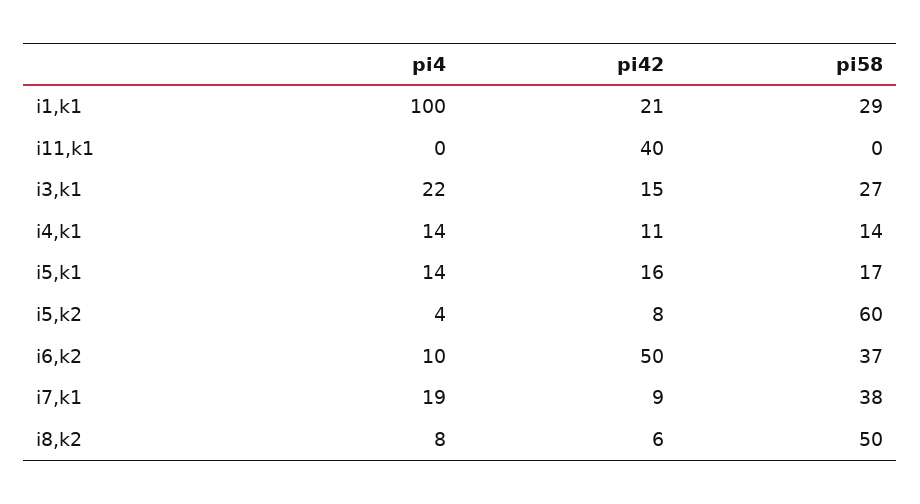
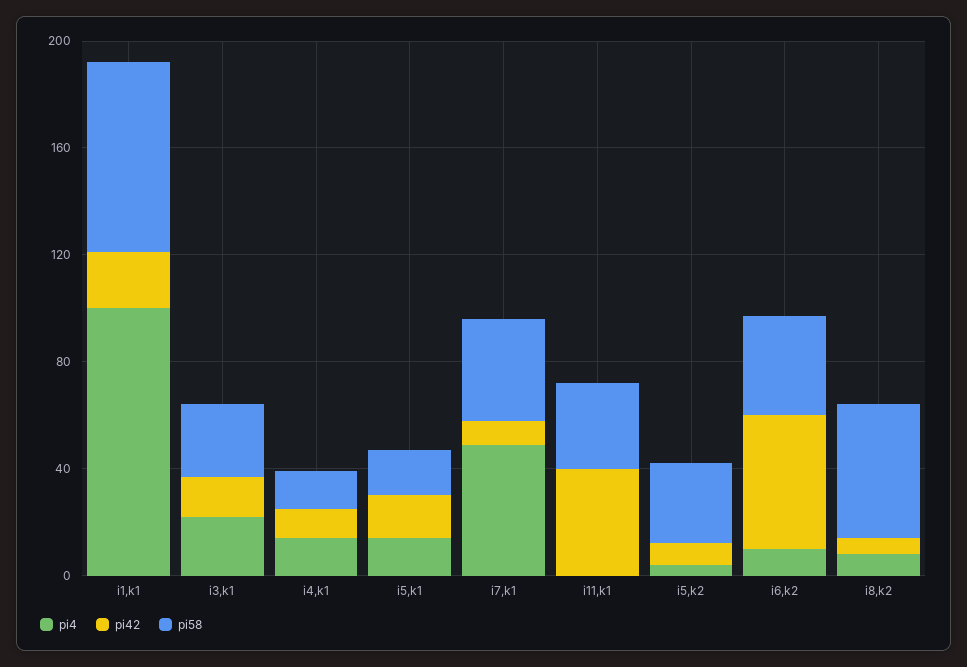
  {
    "pi4": {
      "i1,k1": 100,
      "i11,k1": 0,
      "i3,k1": 22,
      "i4,k1": 14,
      "i5,k1": 14,
      "i5,k2": 4,
      "i6,k2": 10,
-     "i7,k1": 19,
+     "i7,k1": 50,
      "i8,k2": 8
    },
    "pi42": {
      "i1,k1": 21,
      "i11,k1": 40,
      "i3,k1": 15,
      "i4,k1": 11,
      "i5,k1": 16,
      "i5,k2": 8,
      "i6,k2": 50,
      "i7,k1": 9,
      "i8,k2": 6
    },
    "pi58": {
-     "i1,k1": 29,
+     "i1,k1": 70,
-     "i11,k1": 0,
+     "i11,k1": 30,
      "i3,k1": 27,
      "i4,k1": 14,
      "i5,k1": 17,
-     "i5,k2": 60,
+     "i5,k2": 30,
      "i6,k2": 37,
      "i7,k1": 38,
      "i8,k2": 50
    }
  }

